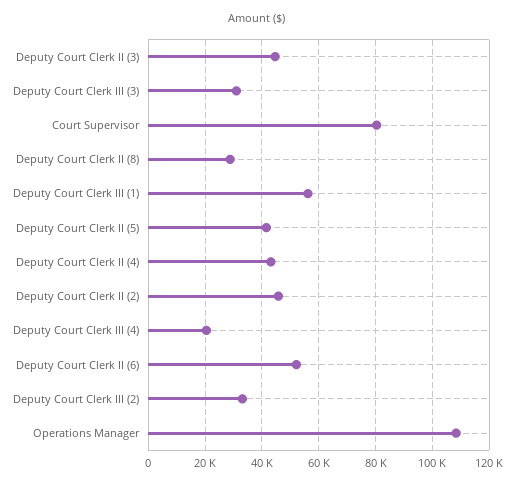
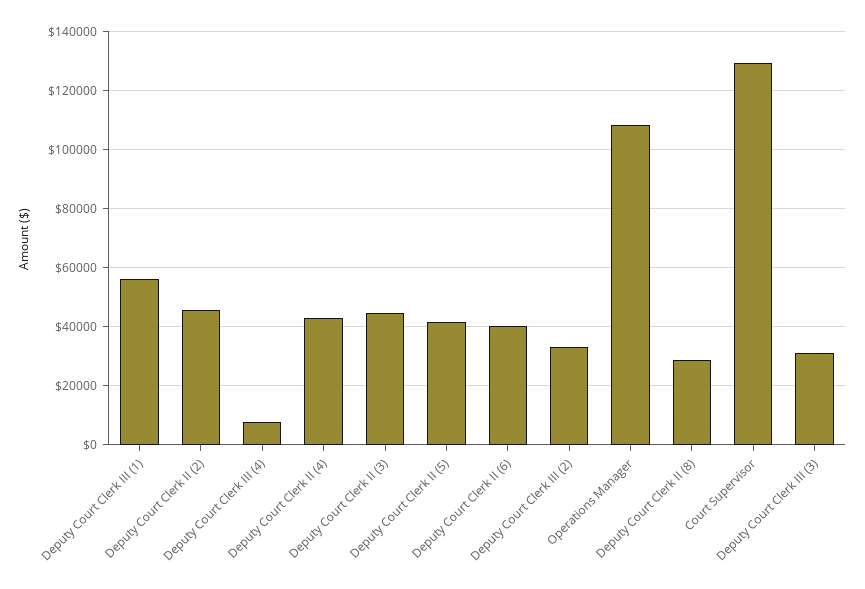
  {
    "Deputy Court Clerk II (3)": 45000,
    "Deputy Court Clerk III (3)": 30000,
-   "Court Supervisor": 80000,
+   "Court Supervisor": 130000,
    "Deputy Court Clerk II (8)": 30000,
    "Deputy Court Clerk III (1)": 55000,
    "Deputy Court Clerk II (5)": 42500,
    "Deputy Court Clerk II (4)": 42500,
    "Deputy Court Clerk II (2)": 45000,
-   "Deputy Court Clerk III (4)": 20000,
+   "Deputy Court Clerk III (4)": 7500,
-   "Deputy Court Clerk II (6)": 52500,
+   "Deputy Court Clerk II (6)": 40000,
    "Deputy Court Clerk III (2)": 32500,
    "Operations Manager": 107500
  }

